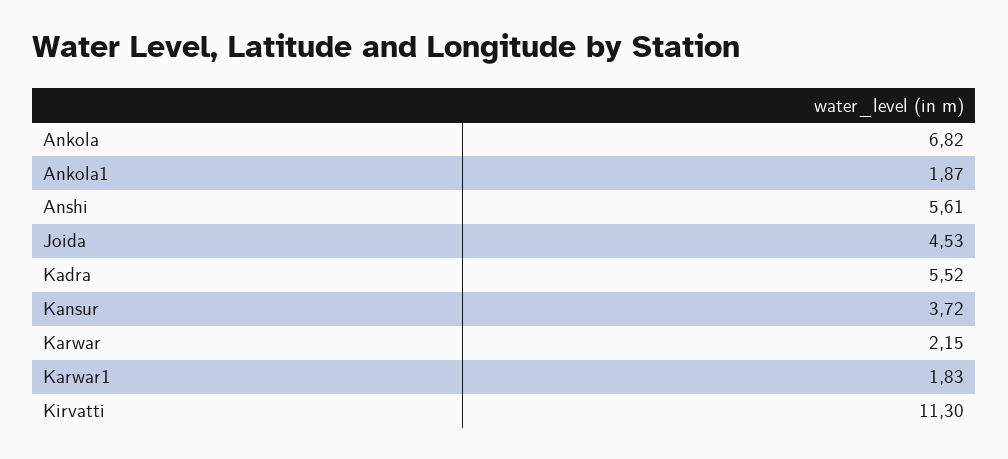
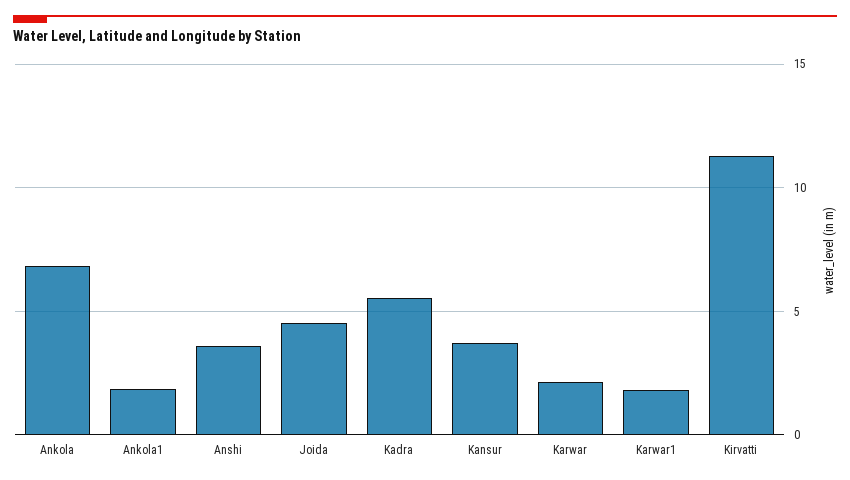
  {
    "Ankola": 6.82,
    "Ankola1": 1.87,
-   "Anshi": 5.61,
+   "Anshi": 3.5,
    "Joida": 4.53,
    "Kadra": 5.52,
    "Kansur": 3.72,
    "Karwar": 2.15,
    "Karwar1": 1.83,
    "Kirvatti": 11.3
  }

